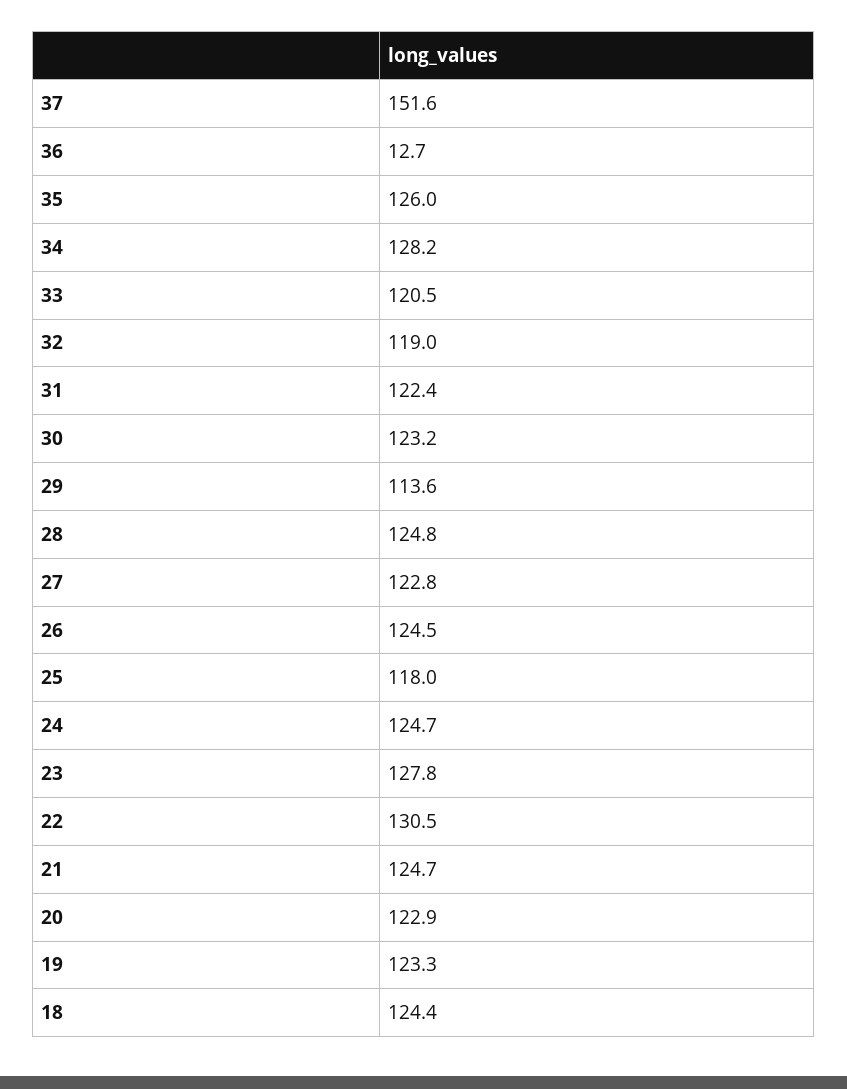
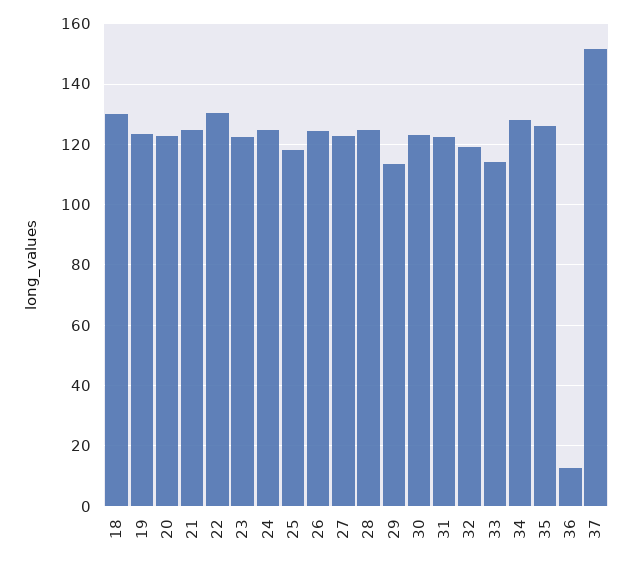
  {
    "37": 151.6,
    "36": 12.7,
    "35": 126,
    "34": 128.2,
-   "33": 120.5,
+   "33": 114,
    "32": 119,
    "31": 122.4,
    "30": 123.2,
    "29": 113.6,
    "28": 124.8,
    "27": 122.8,
    "26": 124.5,
    "25": 118,
    "24": 124.7,
-   "23": 127.8,
+   "23": 122,
    "22": 130.5,
    "21": 124.7,
    "20": 122.9,
    "19": 123.3,
-   "18": 124.4
+   "18": 130
  }

